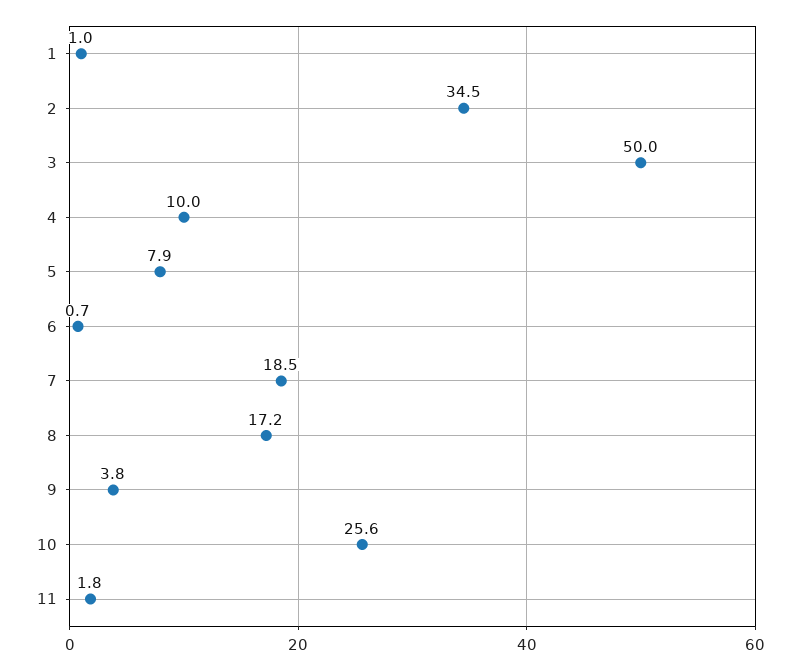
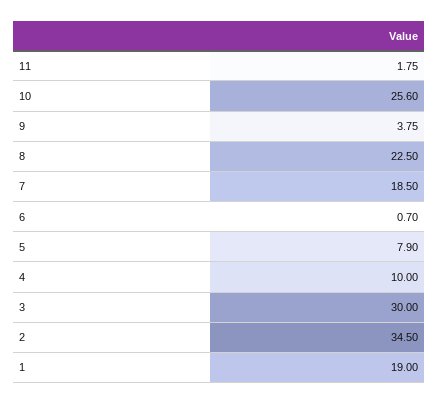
  {
-   "1": 1,
+   "1": 19,
    "2": 34.5,
-   "3": 50,
+   "3": 30,
    "4": 10,
    "5": 7.9,
    "6": 0.7,
    "7": 18.5,
-   "8": 17.2,
+   "8": 22.5,
    "9": 3.75,
    "10": 25.6,
    "11": 1.75
  }

